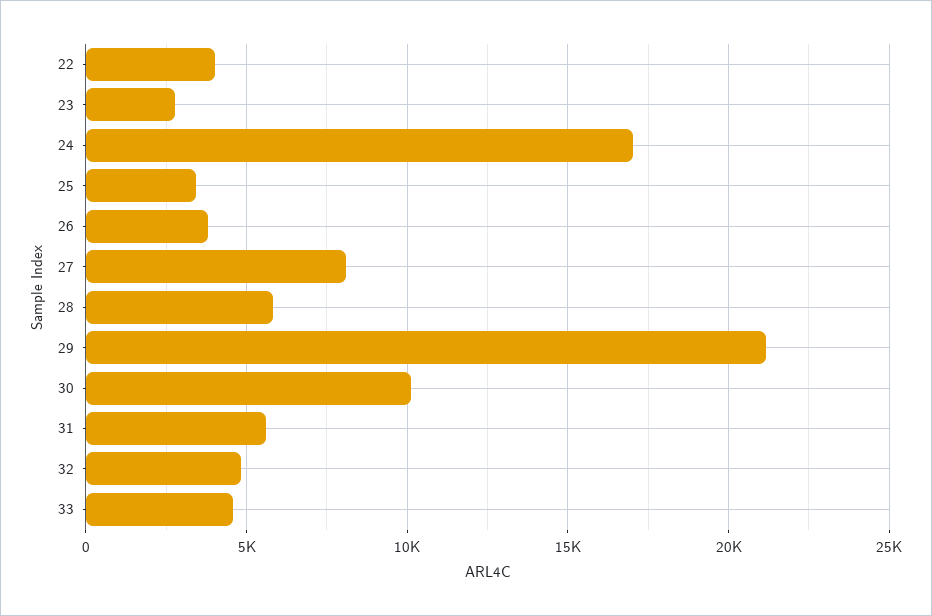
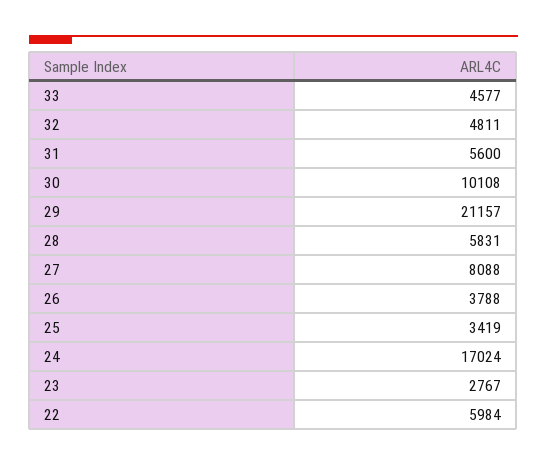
  {
-   "22": 4000,
+   "22": 5984,
    "23": 2767,
    "24": 17024,
    "25": 3419,
    "26": 3788,
    "27": 8088,
    "28": 5831,
    "29": 21157,
    "30": 10108,
    "31": 5600,
    "32": 4811,
    "33": 4577
  }

